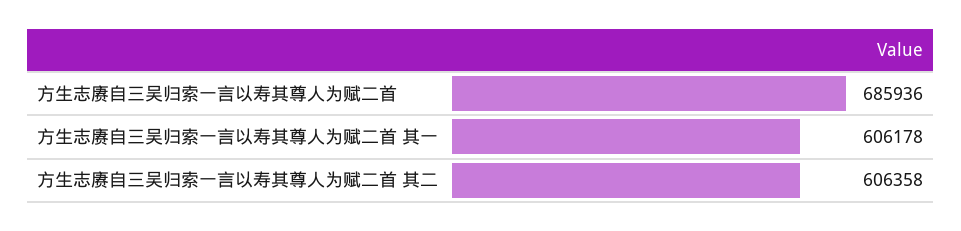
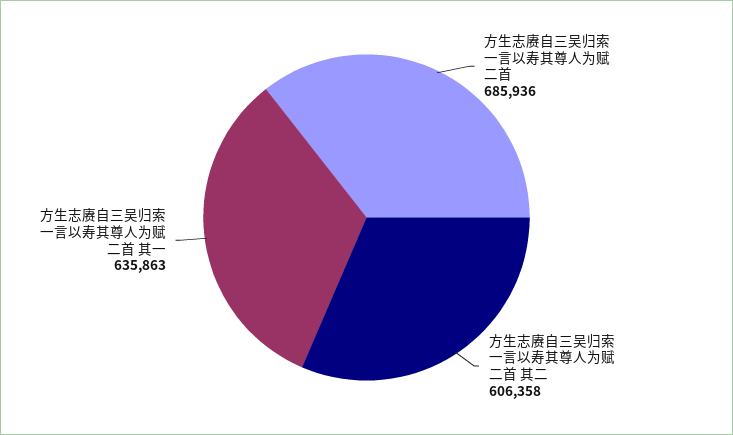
  {
    "方生志赓自三吴归索一言以寿其尊人为赋二首": 685936,
-   "方生志赓自三吴归索一言以寿其尊人为赋二首 其一": 606178,
+   "方生志赓自三吴归索一言以寿其尊人为赋二首 其一": 635863,
    "方生志赓自三吴归索一言以寿其尊人为赋二首 其二": 606358
  }

